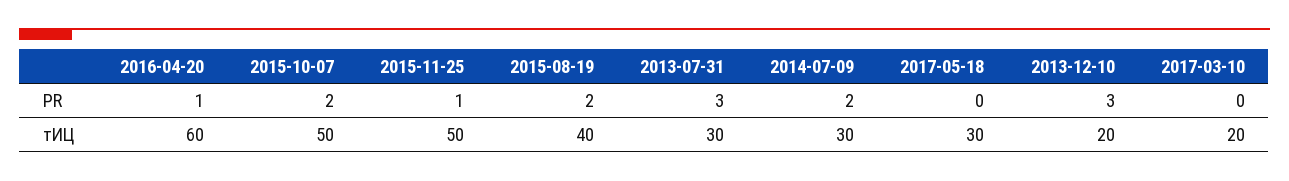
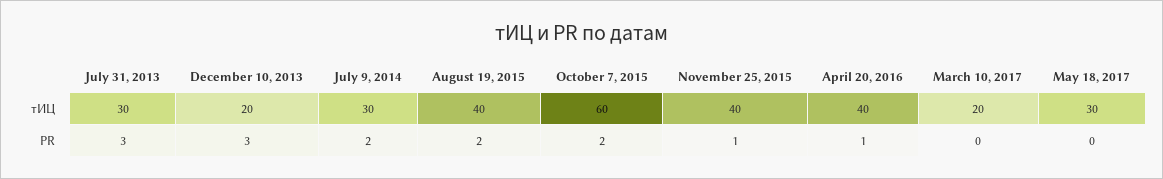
  {
    "2016-04-20": {
      "PR": 1,
-     "тИЦ": 60
+     "тИЦ": 40
    },
    "2015-10-07": {
      "PR": 2,
-     "тИЦ": 50
+     "тИЦ": 60
    },
    "2015-11-25": {
      "PR": 1,
-     "тИЦ": 50
+     "тИЦ": 40
    },
    "2015-08-19": {
      "PR": 2,
      "тИЦ": 40
    },
    "2013-07-31": {
      "PR": 3,
      "тИЦ": 30
    },
    "2014-07-09": {
      "PR": 2,
      "тИЦ": 30
    },
    "2017-05-18": {
      "PR": 0,
      "тИЦ": 30
    },
    "2013-12-10": {
      "PR": 3,
      "тИЦ": 20
    },
    "2017-03-10": {
      "PR": 0,
      "тИЦ": 20
    }
  }

